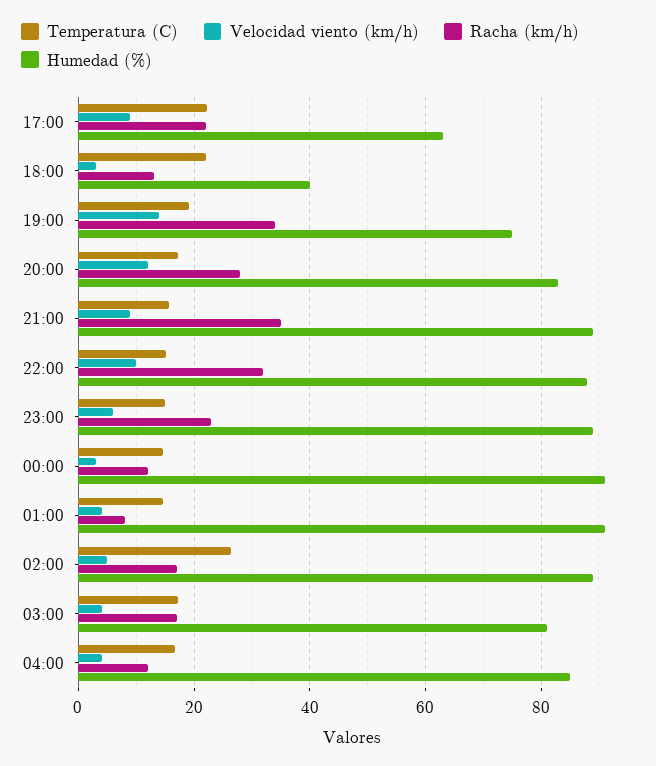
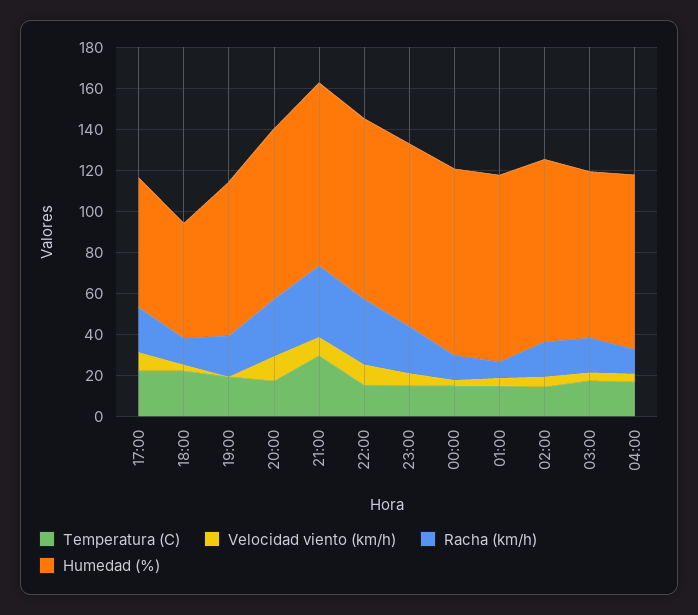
  {
    "Temperatura (C)": {
      "17:00": 22,
      "18:00": 22,
      "19:00": 20,
      "20:00": 18,
-     "21:00": 16,
+     "21:00": 30,
      "22:00": 16,
      "23:00": 14,
      "00:00": 14,
      "01:00": 14,
-     "02:00": 26,
+     "02:00": 15,
      "03:00": 18,
      "04:00": 16
    },
    "Velocidad viento (km/h)": {
      "17:00": 10,
      "18:00": 4,
-     "19:00": 14,
+     "19:00": 0,
      "20:00": 12,
      "21:00": 10,
      "22:00": 10,
      "23:00": 6,
      "00:00": 4,
      "01:00": 4,
      "02:00": 6,
      "03:00": 4,
      "04:00": 4
    },
    "Racha (km/h)": {
      "17:00": 22,
      "18:00": 14,
-     "19:00": 34,
+     "19:00": 20,
      "20:00": 28,
      "21:00": 36,
      "22:00": 32,
      "23:00": 24,
      "00:00": 12,
      "01:00": 8,
      "02:00": 18,
      "03:00": 18,
      "04:00": 12
    },
    "Humedad (%)": {
      "17:00": 64,
-     "18:00": 40,
+     "18:00": 55,
      "19:00": 76,
      "20:00": 84,
      "21:00": 90,
      "22:00": 88,
      "23:00": 90,
      "00:00": 92,
      "01:00": 92,
      "02:00": 90,
      "03:00": 82,
      "04:00": 86
    }
  }

